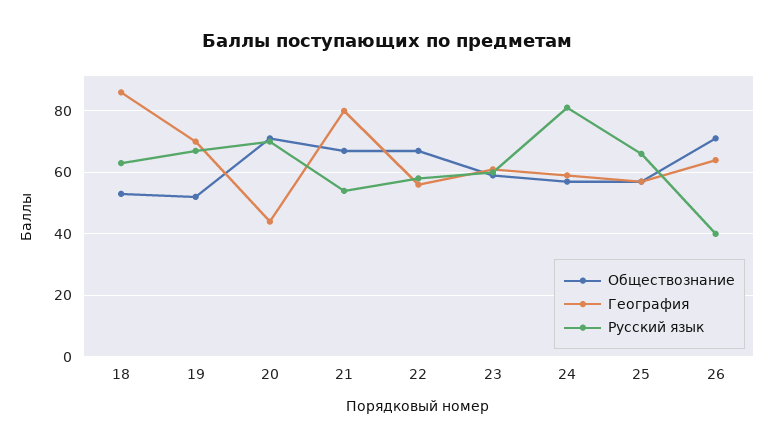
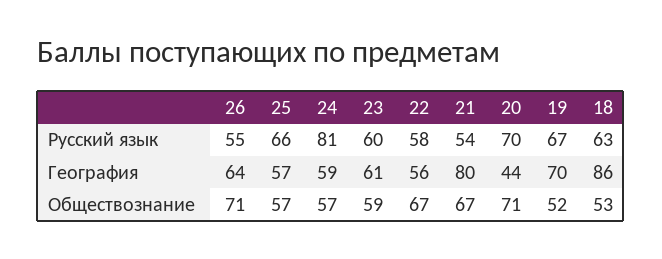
  {
    "Обществознание": {
      "18": 53,
      "19": 52,
      "20": 71,
      "21": 67,
      "22": 67,
      "23": 59,
      "24": 57,
      "25": 57,
      "26": 71
    },
    "География": {
      "18": 86,
      "19": 70,
      "20": 44,
      "21": 80,
      "22": 56,
      "23": 61,
      "24": 59,
      "25": 57,
      "26": 64
    },
    "Русский язык": {
      "18": 63,
      "19": 67,
      "20": 70,
      "21": 54,
      "22": 58,
      "23": 60,
      "24": 81,
      "25": 66,
-     "26": 40
+     "26": 55
    }
  }

